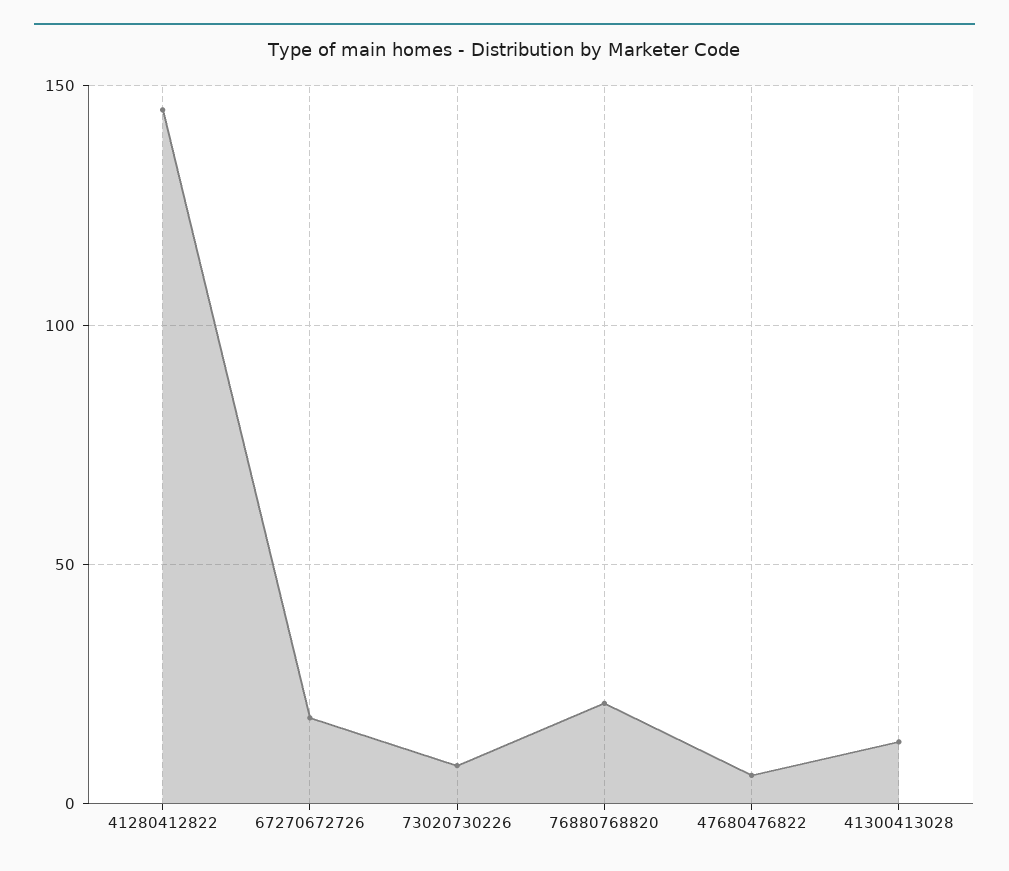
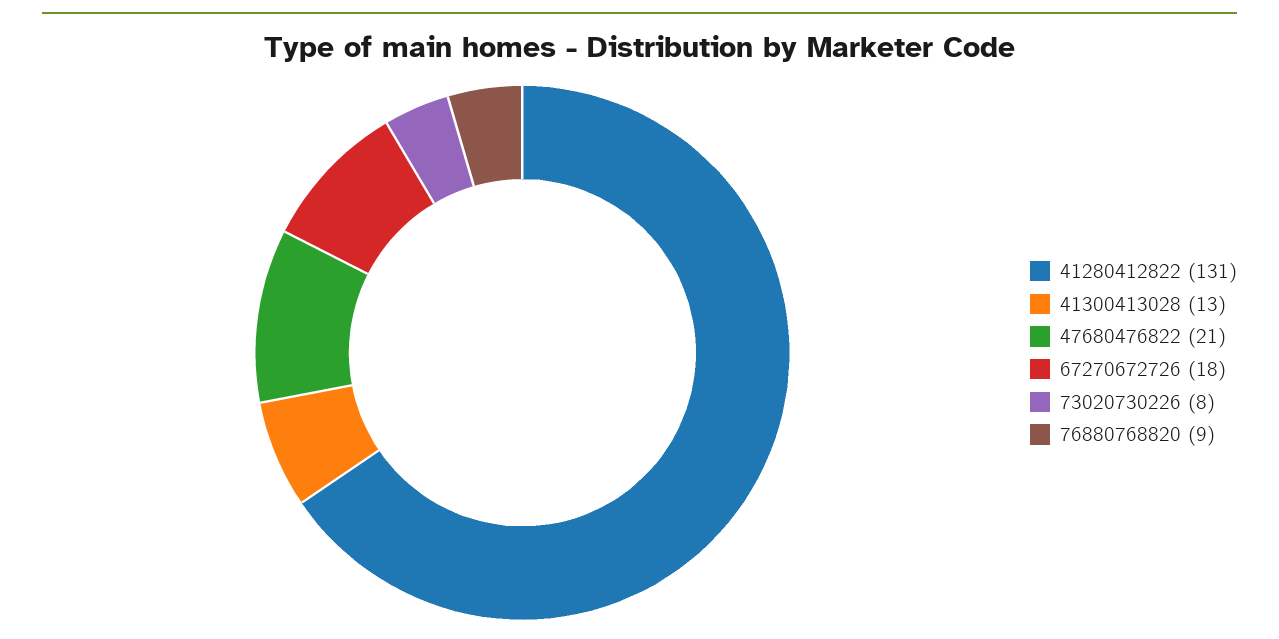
  {
-   "41280412822": 145,
+   "41280412822": 131,
    "67270672726": 18,
    "73020730226": 8,
-   "76880768820": 20,
+   "76880768820": 9,
-   "47680476822": 5,
+   "47680476822": 21,
    "41300413028": 13
  }

